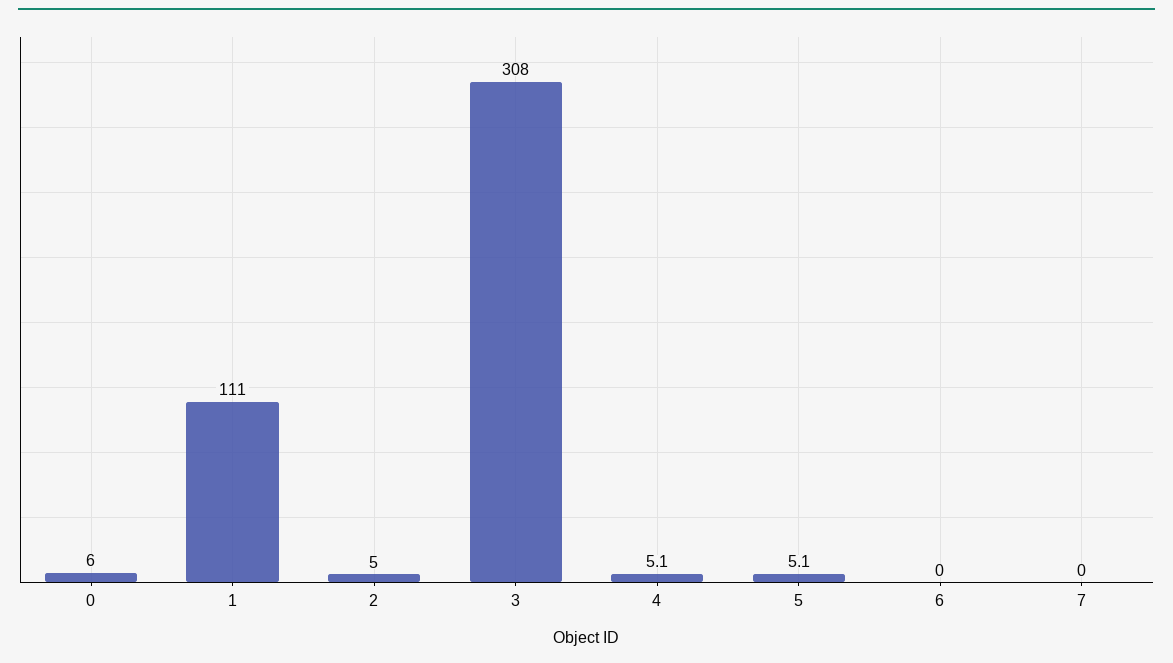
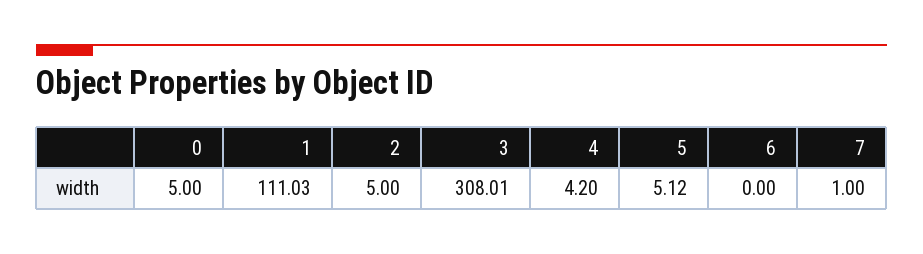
  {
-   "0": 6,
+   "0": 5,
    "1": 111.03,
    "2": 5,
    "3": 308.01,
-   "4": 5.1,
+   "4": 4.2,
    "5": 5.12,
    "6": 0,
-   "7": 0
+   "7": 1
  }

